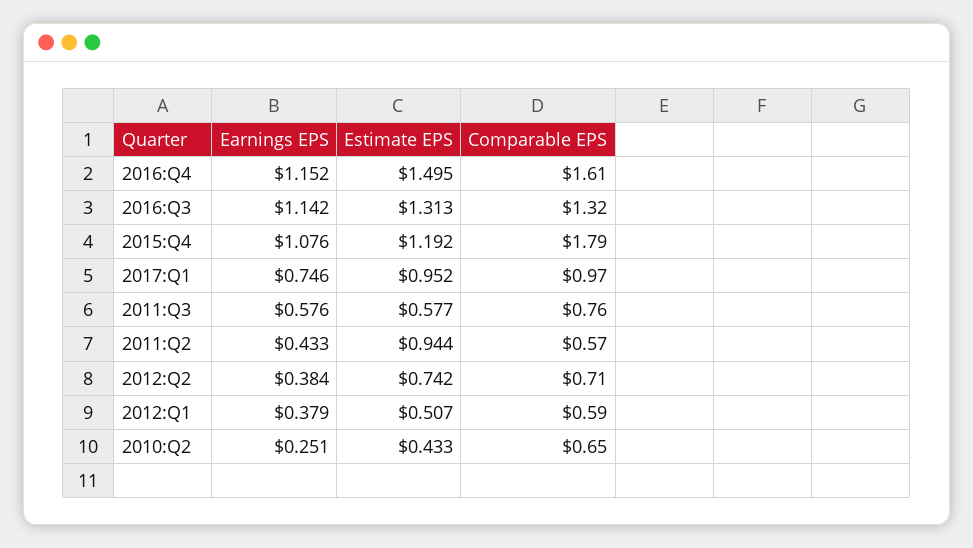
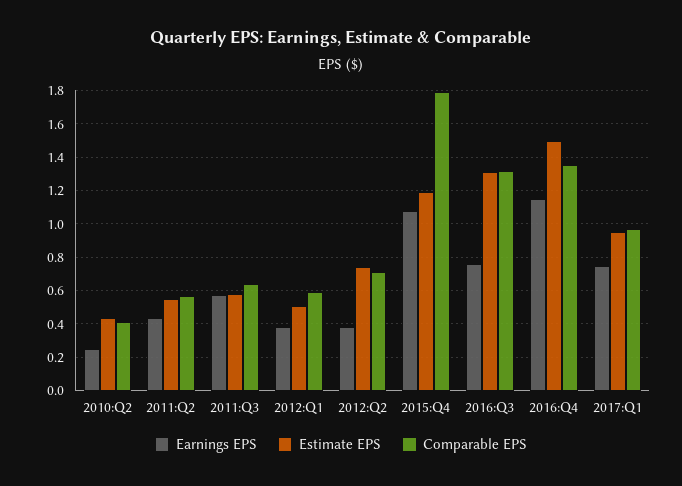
  {
    "Earnings EPS": {
      "2016:Q4": 1.152,
-     "2016:Q3": 1.142,
+     "2016:Q3": 0.75,
      "2015:Q4": 1.076,
      "2017:Q1": 0.746,
      "2011:Q3": 0.576,
      "2011:Q2": 0.433,
      "2012:Q2": 0.384,
      "2012:Q1": 0.379,
      "2010:Q2": 0.251
    },
    "Estimate EPS": {
      "2016:Q4": 1.495,
      "2016:Q3": 1.313,
      "2015:Q4": 1.192,
      "2017:Q1": 0.952,
      "2011:Q3": 0.577,
-     "2011:Q2": 0.944,
+     "2011:Q2": 0.55,
      "2012:Q2": 0.742,
      "2012:Q1": 0.507,
      "2010:Q2": 0.433
    },
    "Comparable EPS": {
-     "2016:Q4": 1.61,
+     "2016:Q4": 1.35,
      "2016:Q3": 1.32,
      "2015:Q4": 1.79,
      "2017:Q1": 0.97,
-     "2011:Q3": 0.76,
+     "2011:Q3": 0.65,
      "2011:Q2": 0.57,
      "2012:Q2": 0.71,
      "2012:Q1": 0.59,
-     "2010:Q2": 0.65
+     "2010:Q2": 0.4
    }
  }

